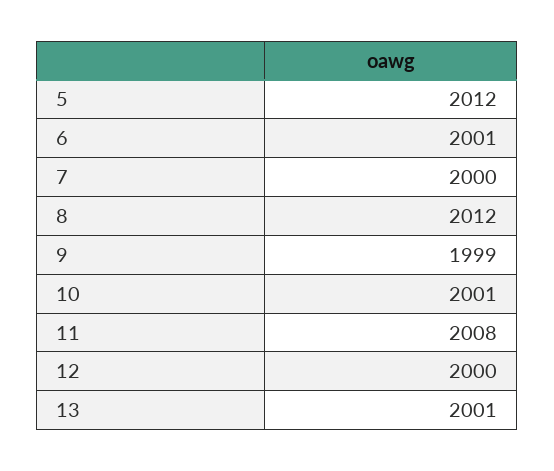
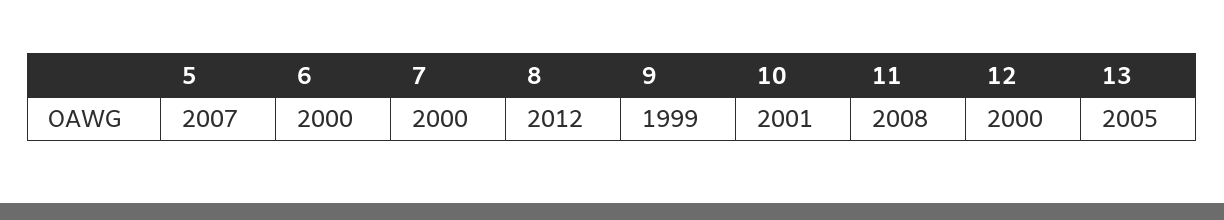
  {
-   "5": 2012,
+   "5": 2007,
-   "6": 2001,
+   "6": 2000,
    "7": 2000,
    "8": 2012,
    "9": 1999,
    "10": 2001,
    "11": 2008,
    "12": 2000,
-   "13": 2001
+   "13": 2005
  }

